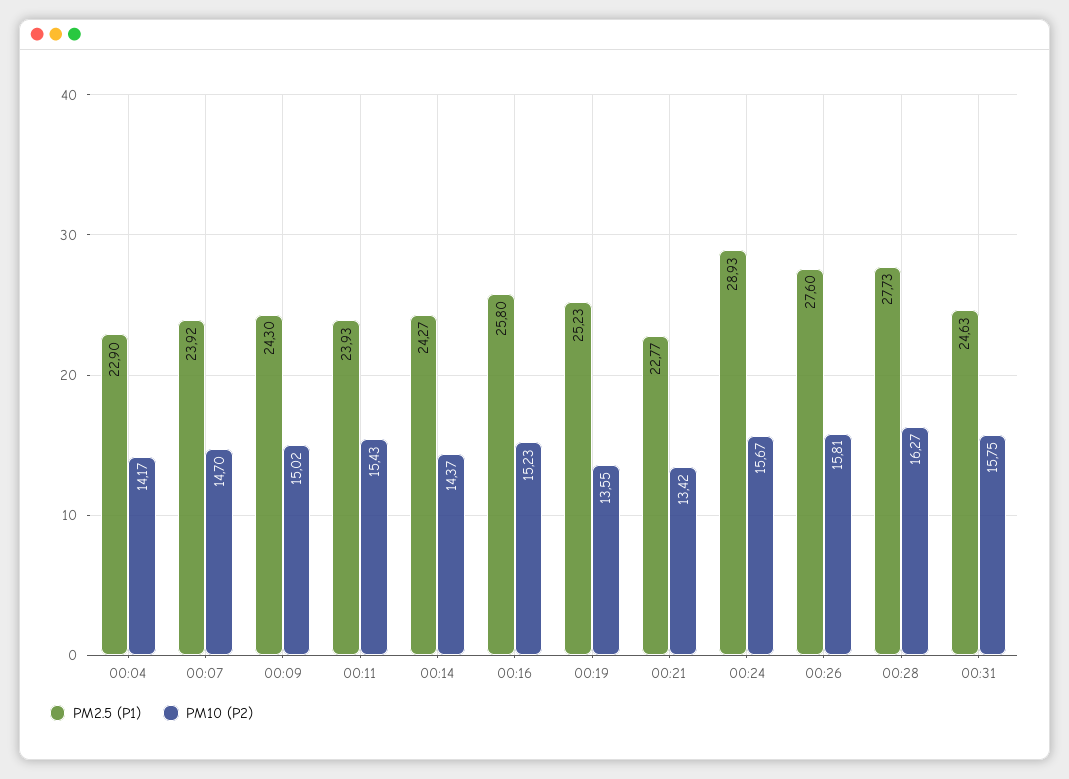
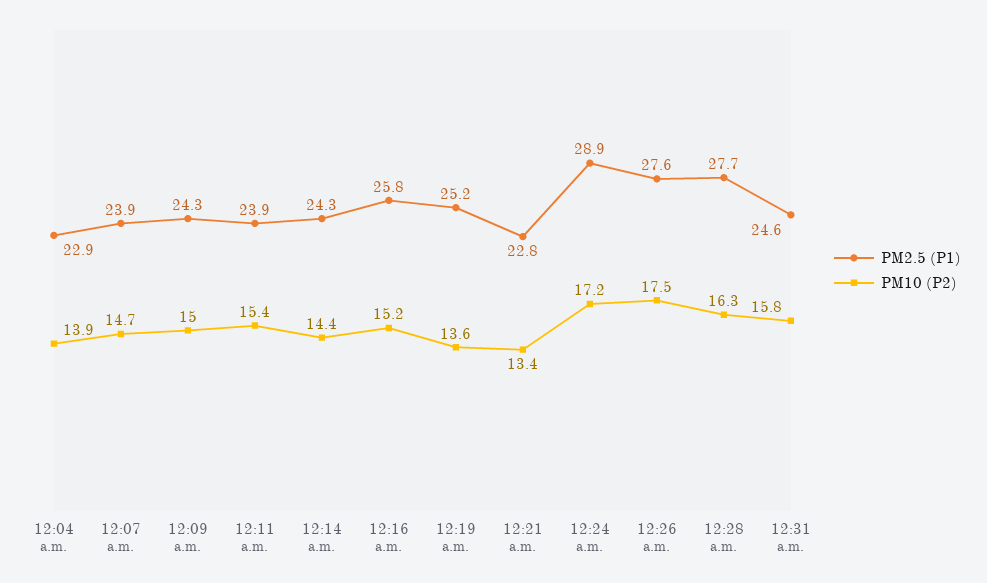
  {
    "PM2.5 (P1)": {
      "00:04": 22.9,
      "00:07": 23.92,
      "00:09": 24.3,
      "00:11": 23.93,
      "00:14": 24.27,
      "00:16": 25.8,
      "00:19": 25.23,
      "00:21": 22.77,
      "00:24": 28.93,
      "00:26": 27.6,
      "00:28": 27.73,
      "00:31": 24.63
    },
    "PM10 (P2)": {
-     "00:04": 14.17,
+     "00:04": 13.9,
      "00:07": 14.7,
      "00:09": 15.02,
      "00:11": 15.43,
      "00:14": 14.37,
      "00:16": 15.23,
      "00:19": 13.55,
      "00:21": 13.42,
-     "00:24": 15.67,
+     "00:24": 17.2,
-     "00:26": 15.81,
+     "00:26": 17.5,
      "00:28": 16.27,
      "00:31": 15.75
    }
  }

